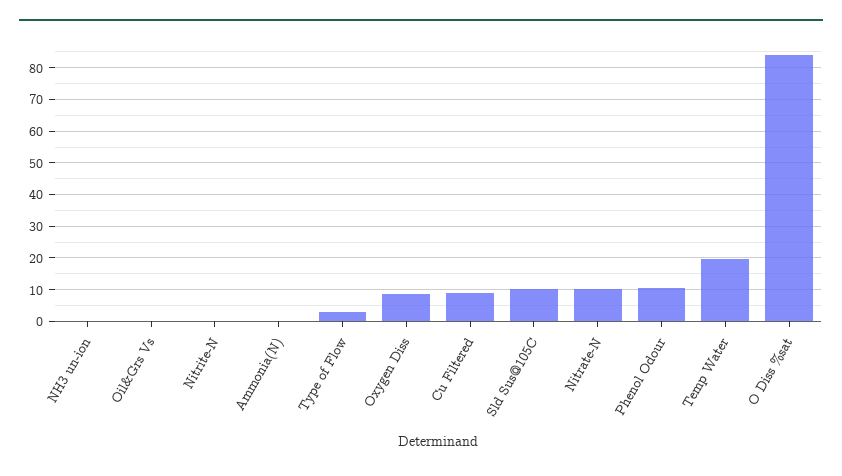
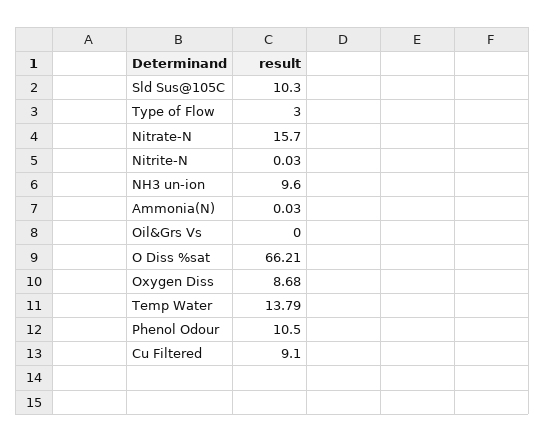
  {
-   "NH3 un-ion": 0,
+   "NH3 un-ion": 9.6,
    "Oil&Grs Vs": 0,
    "Nitrite-N": 0.03,
    "Ammonia(N)": 0.03,
    "Type of Flow": 3,
    "Oxygen Diss": 8.68,
    "Cu Filtered": 9.1,
    "Sld Sus@105C": 10.3,
-   "Nitrate-N": 10,
+   "Nitrate-N": 15.7,
    "Phenol Odour": 10.5,
-   "Temp Water": 20,
+   "Temp Water": 13.79,
-   "O Diss %sat": 84
+   "O Diss %sat": 66.21
  }

